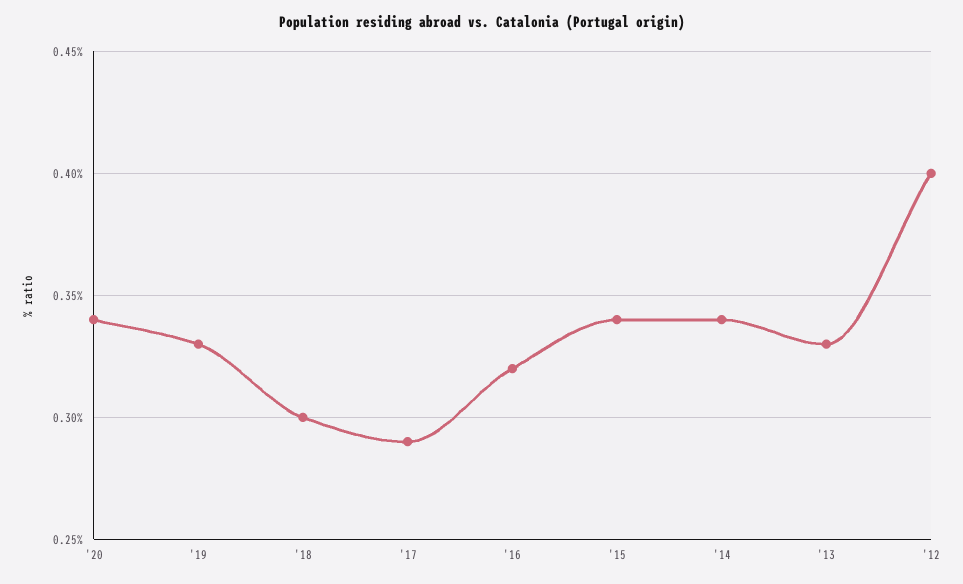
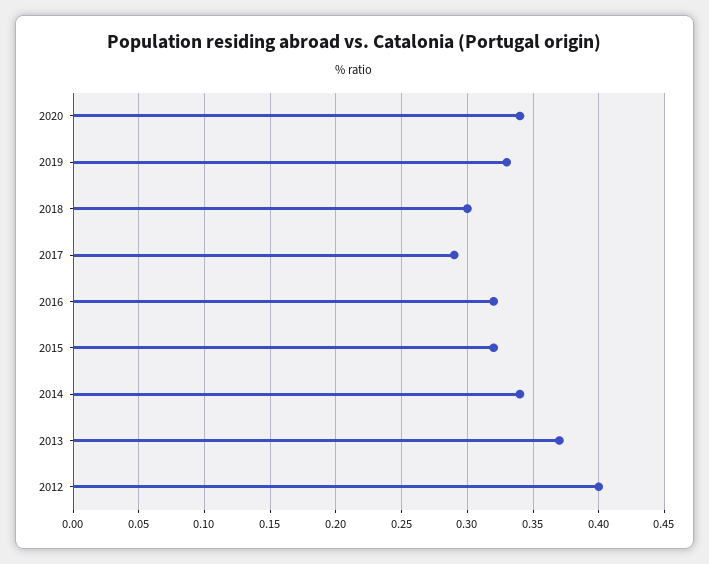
  {
    "'20": 0.34,
    "'19": 0.33,
    "'18": 0.3,
    "'17": 0.29,
    "'16": 0.32,
-   "'15": 0.34,
+   "'15": 0.32,
    "'14": 0.34,
-   "'13": 0.33,
+   "'13": 0.37,
    "'12": 0.4
  }

